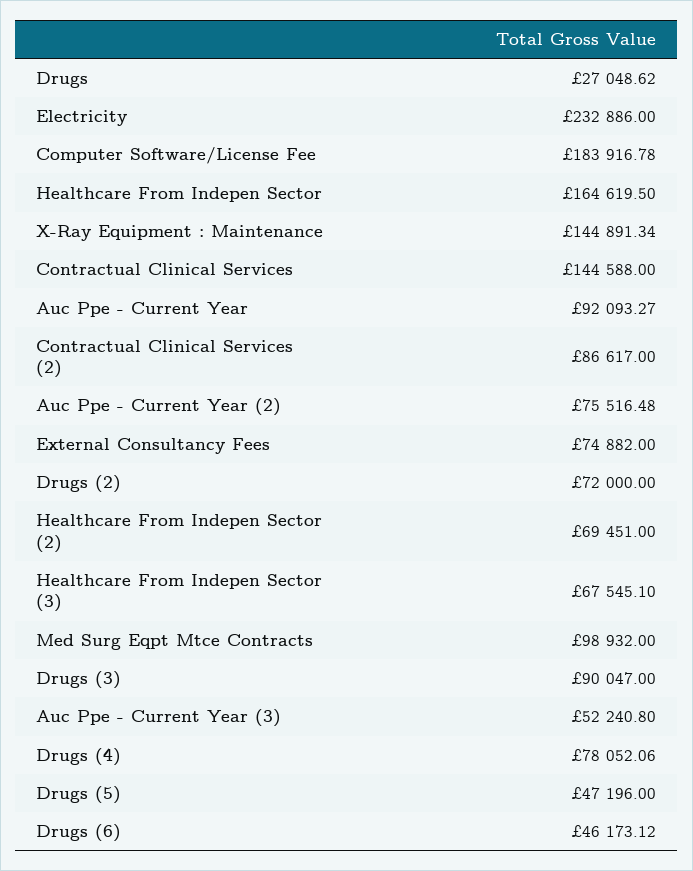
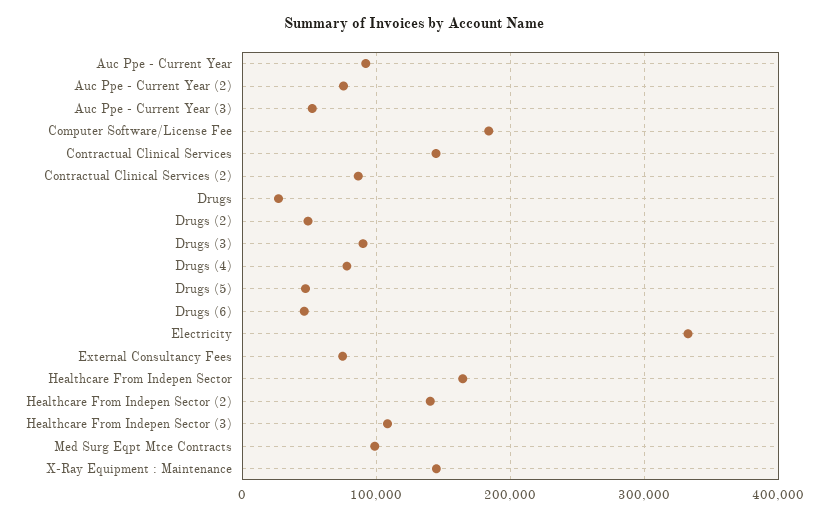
  {
    "Drugs": 27048.62,
-   "Electricity": 232886,
+   "Electricity": 330000,
    "Computer Software/License Fee": 183916.78,
    "Healthcare From Indepen Sector": 164619.5,
    "X-Ray Equipment : Maintenance": 144891.34,
    "Contractual Clinical Services": 144588,
    "Auc Ppe - Current Year": 92093.27,
    "Contractual Clinical Services (2)": 86617,
    "Auc Ppe - Current Year (2)": 75516.48,
    "External Consultancy Fees": 74882,
-   "Drugs (2)": 72000,
+   "Drugs (2)": 50000,
-   "Healthcare From Indepen Sector (2)": 69451,
+   "Healthcare From Indepen Sector (2)": 140000,
-   "Healthcare From Indepen Sector (3)": 67545.1,
+   "Healthcare From Indepen Sector (3)": 110000,
    "Med Surg Eqpt Mtce Contracts": 98932,
    "Drugs (3)": 90047,
    "Auc Ppe - Current Year (3)": 52240.8,
    "Drugs (4)": 78052.06,
    "Drugs (5)": 47196,
    "Drugs (6)": 46173.12
  }

